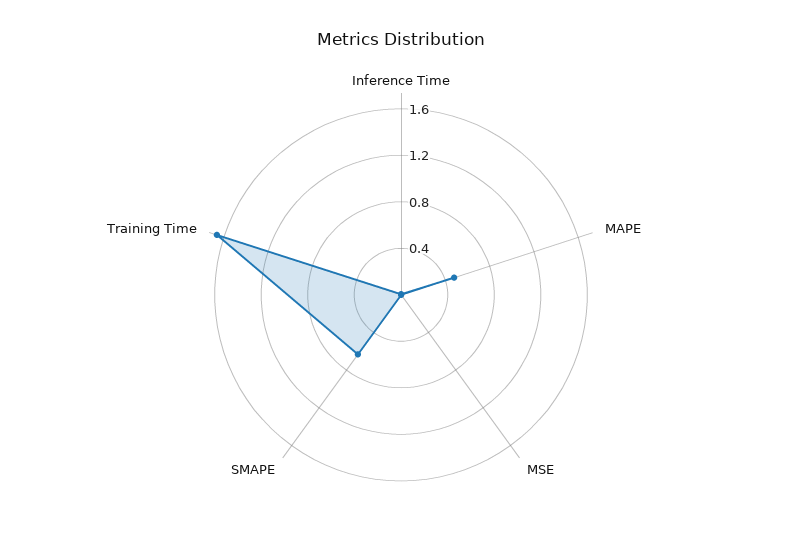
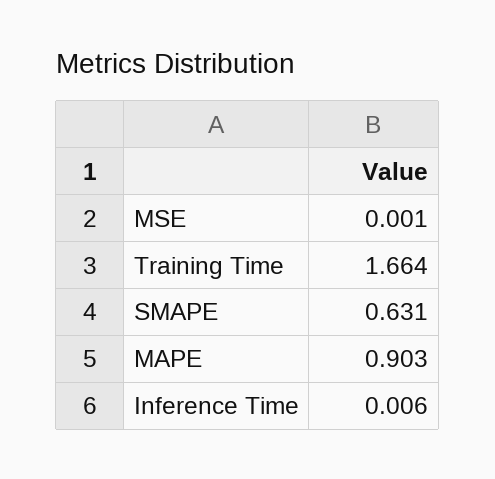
  {
    "Inference Time": 0.006,
-   "MAPE": 0.5,
+   "MAPE": 0.903,
    "MSE": 0.001,
    "SMAPE": 0.631,
    "Training Time": 1.664
  }

